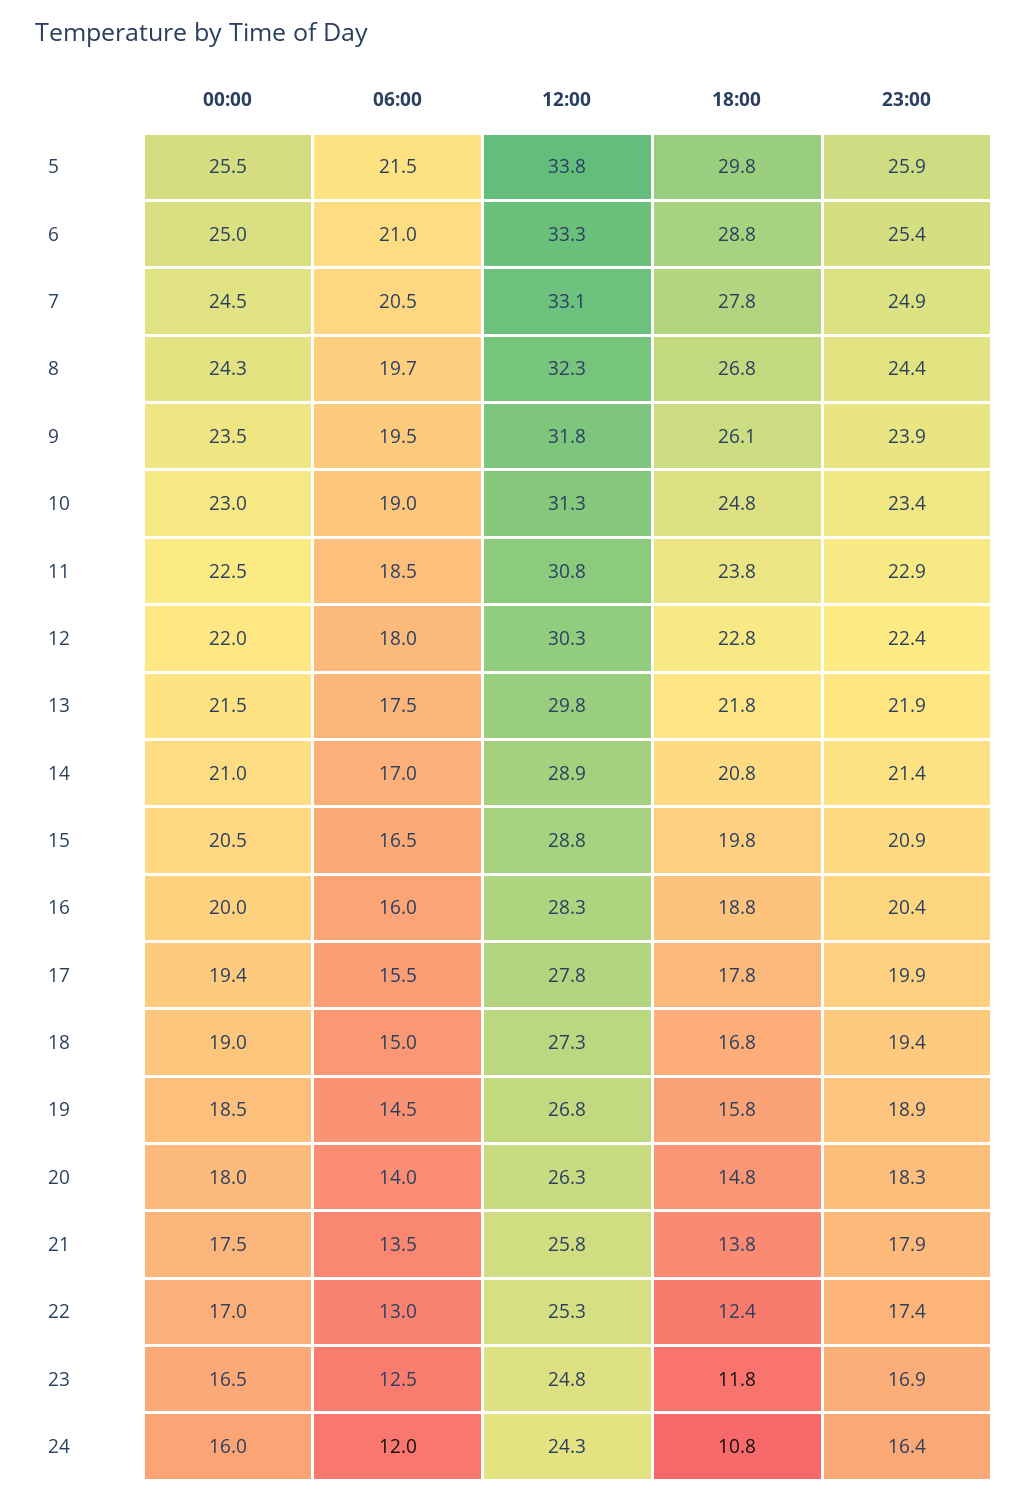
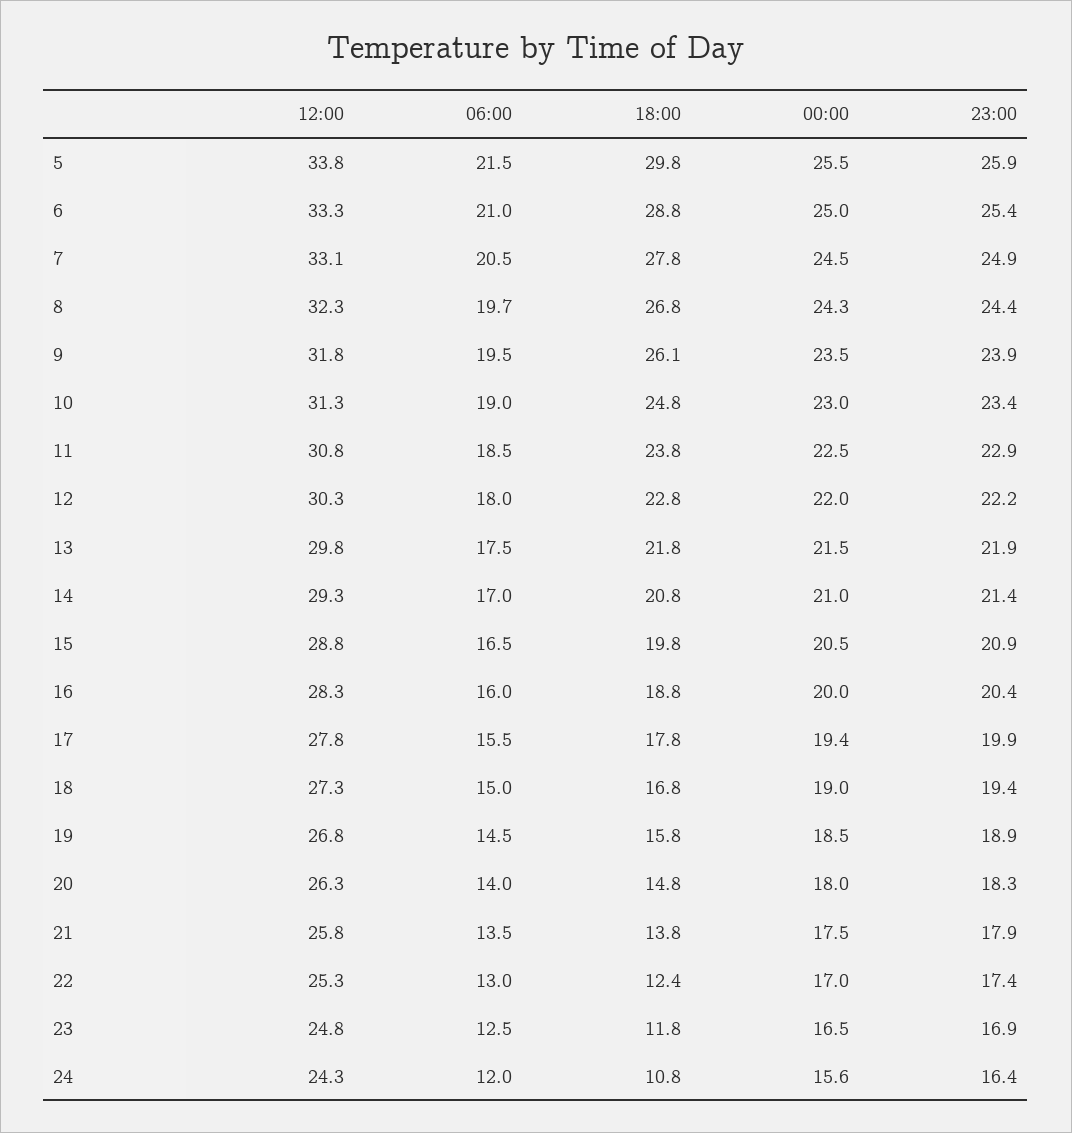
  {
    "00:00": {
      "5": 25.5,
      "6": 25,
      "7": 24.5,
      "8": 24.3,
      "9": 23.5,
      "10": 23,
      "11": 22.5,
      "12": 22,
      "13": 21.5,
      "14": 21,
      "15": 20.5,
      "16": 20,
      "17": 19.4,
      "18": 19,
      "19": 18.5,
      "20": 18,
      "21": 17.5,
      "22": 17,
      "23": 16.5,
-     "24": 16
+     "24": 15.6
    },
    "06:00": {
      "5": 21.5,
      "6": 21,
      "7": 20.5,
      "8": 19.7,
      "9": 19.5,
      "10": 19,
      "11": 18.5,
      "12": 18,
      "13": 17.5,
      "14": 17,
      "15": 16.5,
      "16": 16,
      "17": 15.5,
      "18": 15,
      "19": 14.5,
      "20": 14,
      "21": 13.5,
      "22": 13,
      "23": 12.5,
      "24": 12
    },
    "12:00": {
      "5": 33.8,
      "6": 33.3,
      "7": 33.1,
      "8": 32.3,
      "9": 31.8,
      "10": 31.3,
      "11": 30.8,
      "12": 30.3,
      "13": 29.8,
-     "14": 28.9,
+     "14": 29.3,
      "15": 28.8,
      "16": 28.3,
      "17": 27.8,
      "18": 27.3,
      "19": 26.8,
      "20": 26.3,
      "21": 25.8,
      "22": 25.3,
      "23": 24.8,
      "24": 24.3
    },
    "18:00": {
      "5": 29.8,
      "6": 28.8,
      "7": 27.8,
      "8": 26.8,
      "9": 26.1,
      "10": 24.8,
      "11": 23.8,
      "12": 22.8,
      "13": 21.8,
      "14": 20.8,
      "15": 19.8,
      "16": 18.8,
      "17": 17.8,
      "18": 16.8,
      "19": 15.8,
      "20": 14.8,
      "21": 13.8,
      "22": 12.4,
      "23": 11.8,
      "24": 10.8
    },
    "23:00": {
      "5": 25.9,
      "6": 25.4,
      "7": 24.9,
      "8": 24.4,
      "9": 23.9,
      "10": 23.4,
      "11": 22.9,
-     "12": 22.4,
+     "12": 22.2,
      "13": 21.9,
      "14": 21.4,
      "15": 20.9,
      "16": 20.4,
      "17": 19.9,
      "18": 19.4,
      "19": 18.9,
      "20": 18.3,
      "21": 17.9,
      "22": 17.4,
      "23": 16.9,
      "24": 16.4
    }
  }

